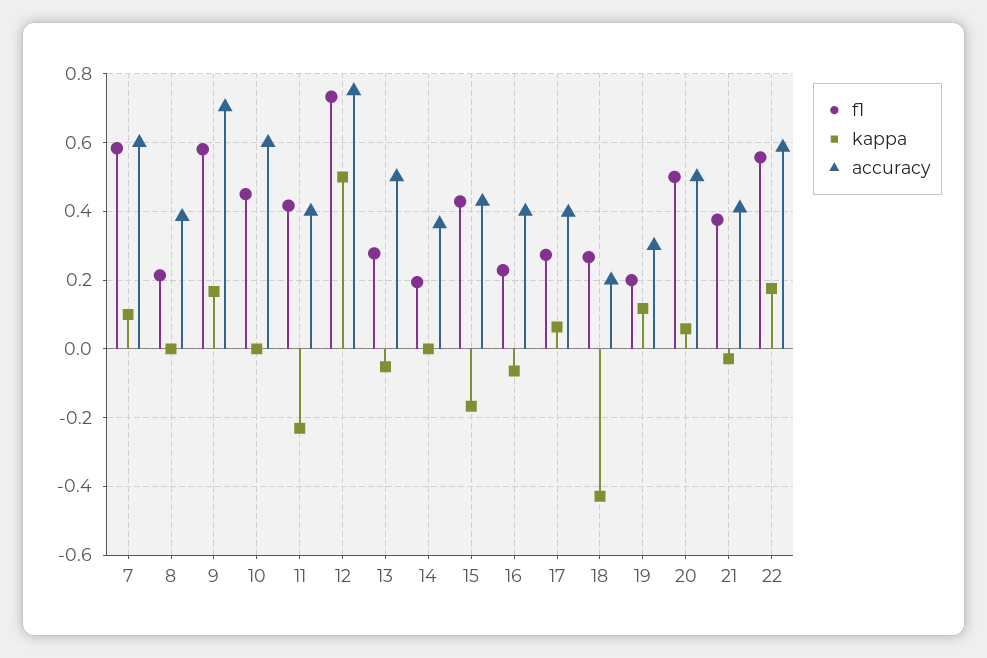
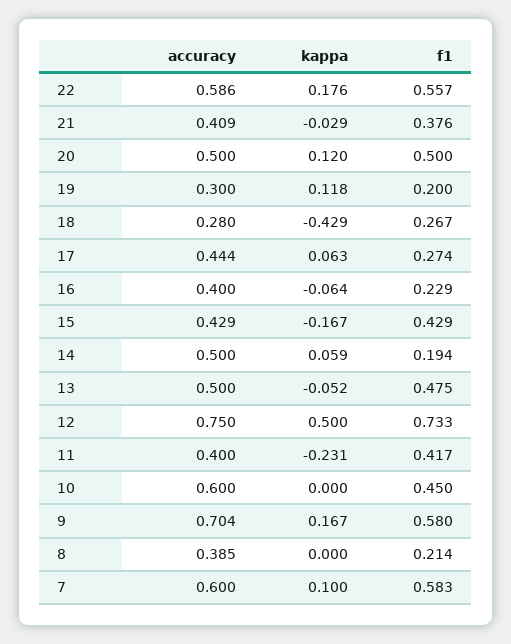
  {
    "f1": {
      "7": 0.583,
      "8": 0.214,
      "9": 0.58,
      "10": 0.45,
      "11": 0.417,
      "12": 0.733,
-     "13": 0.28,
+     "13": 0.475,
      "14": 0.194,
      "15": 0.429,
      "16": 0.229,
      "17": 0.274,
      "18": 0.267,
      "19": 0.2,
      "20": 0.5,
      "21": 0.376,
      "22": 0.557
    },
    "kappa": {
      "7": 0.1,
      "8": 0,
      "9": 0.167,
      "10": 0,
      "11": -0.231,
      "12": 0.5,
      "13": -0.052,
-     "14": 0,
+     "14": 0.059,
      "15": -0.167,
      "16": -0.064,
      "17": 0.063,
      "18": -0.429,
      "19": 0.118,
-     "20": 0.06,
+     "20": 0.12,
      "21": -0.029,
      "22": 0.176
    },
    "accuracy": {
      "7": 0.6,
      "8": 0.385,
      "9": 0.704,
      "10": 0.6,
      "11": 0.4,
      "12": 0.75,
      "13": 0.5,
-     "14": 0.36,
+     "14": 0.5,
      "15": 0.429,
      "16": 0.4,
-     "17": 0.4,
+     "17": 0.444,
-     "18": 0.2,
+     "18": 0.28,
      "19": 0.3,
      "20": 0.5,
      "21": 0.409,
      "22": 0.586
    }
  }

